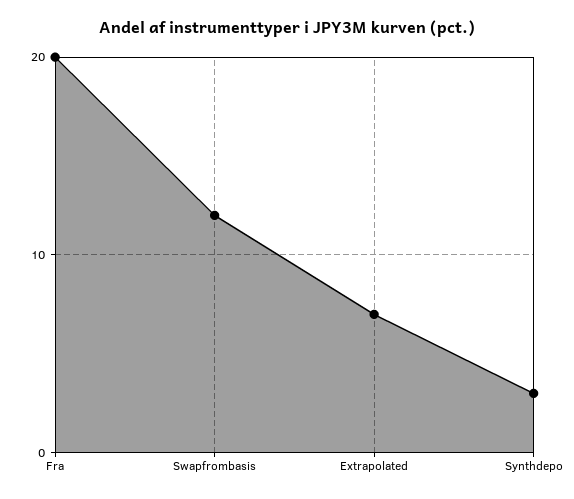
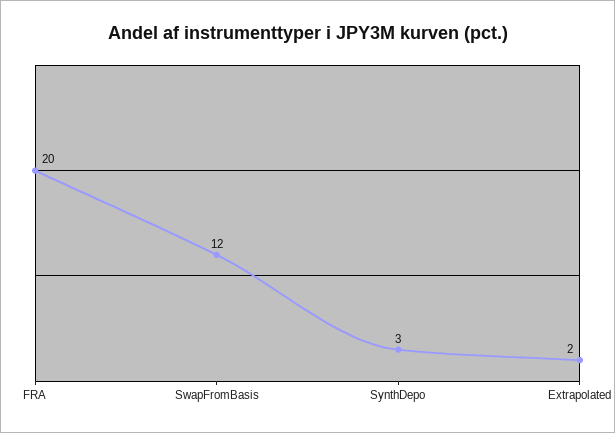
  {
    "Fra": 20,
    "Swapfrombasis": 12,
-   "Extrapolated": 7,
+   "Extrapolated": 2,
    "Synthdepo": 3
  }

